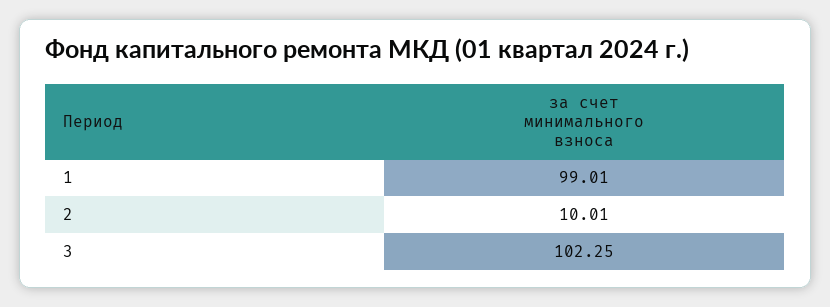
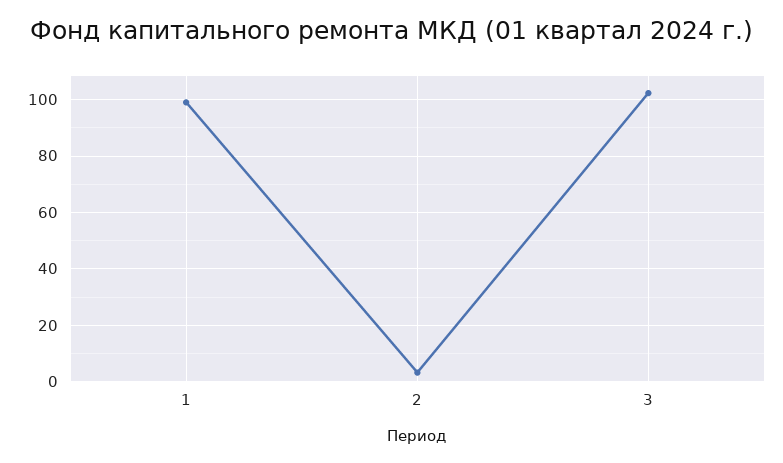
  {
    "1": 99.01,
-   "2": 10.01,
+   "2": 2.5,
    "3": 102.25
  }

